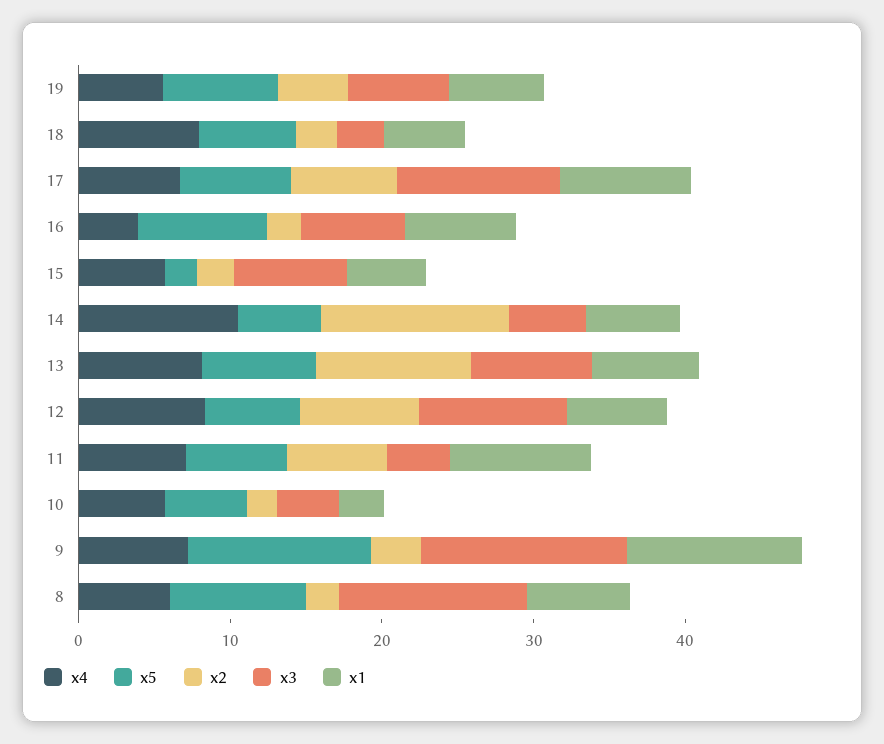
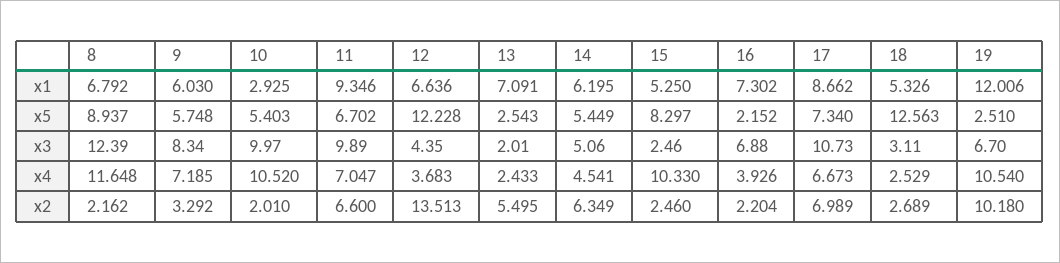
  {
    "x4": {
-     "19": 6,
+     "19": 10.54,
-     "18": 8,
+     "18": 2.529,
      "17": 6.673,
      "16": 3.926,
-     "15": 6,
+     "15": 10.33,
-     "14": 10,
+     "14": 4.541,
-     "13": 8,
+     "13": 2.433,
-     "12": 8,
+     "12": 3.683,
      "11": 7.047,
-     "10": 6,
+     "10": 10.52,
      "9": 7.185,
-     "8": 6
+     "8": 11.648
    },
    "x5": {
-     "19": 8,
+     "19": 2.51,
-     "18": 6,
+     "18": 12.563,
      "17": 7.34,
-     "16": 8,
+     "16": 2.152,
-     "15": 2,
+     "15": 8.297,
      "14": 5.449,
-     "13": 8,
+     "13": 2.543,
-     "12": 6,
+     "12": 12.228,
      "11": 6.702,
      "10": 5.403,
-     "9": 12,
+     "9": 5.748,
      "8": 8.937
    },
    "x2": {
-     "19": 4,
+     "19": 10.18,
      "18": 2.689,
      "17": 6.989,
      "16": 2.204,
      "15": 2.46,
-     "14": 12,
+     "14": 6.349,
-     "13": 10,
+     "13": 5.495,
-     "12": 8,
+     "12": 13.513,
      "11": 6.6,
      "10": 2.01,
      "9": 3.292,
      "8": 2.162
    },
    "x3": {
      "19": 6.7,
      "18": 3.11,
      "17": 10.73,
      "16": 6.88,
-     "15": 8,
+     "15": 2.46,
      "14": 5.06,
-     "13": 8,
+     "13": 2.01,
-     "12": 10,
+     "12": 4.35,
-     "11": 4,
+     "11": 9.89,
-     "10": 4,
+     "10": 9.97,
-     "9": 14,
+     "9": 8.34,
      "8": 12.39
    },
    "x1": {
-     "19": 6,
+     "19": 12.006,
      "18": 5.326,
      "17": 8.662,
      "16": 7.302,
      "15": 5.25,
      "14": 6.195,
      "13": 7.091,
      "12": 6.636,
      "11": 9.346,
      "10": 2.925,
-     "9": 12,
+     "9": 6.03,
      "8": 6.792
    }
  }

